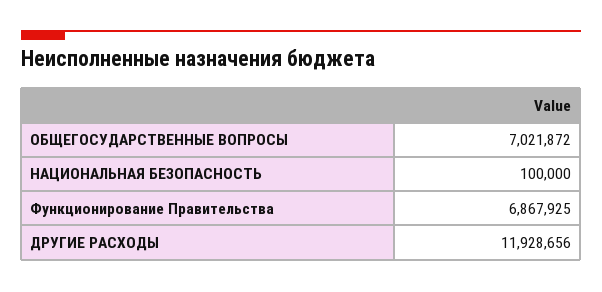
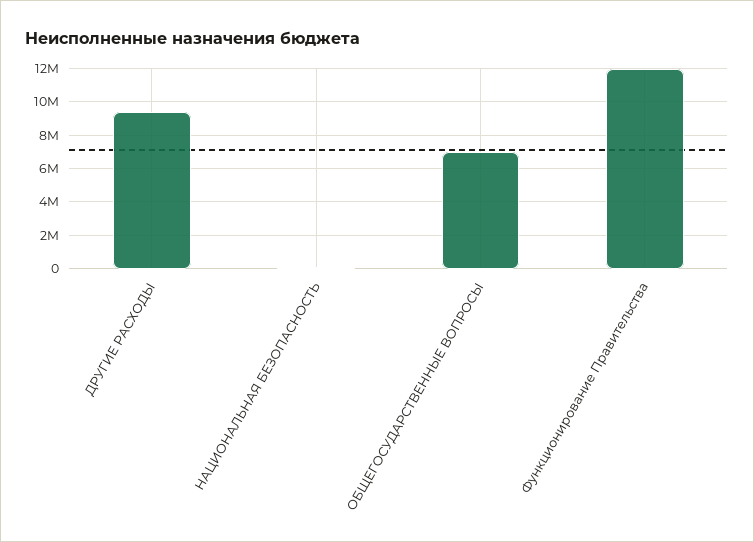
  {
    "ОБЩЕГОСУДАРСТВЕННЫЕ ВОПРОСЫ": 7021872,
    "НАЦИОНАЛЬНАЯ БЕЗОПАСНОСТЬ": 100000,
-   "Функционирование Правительства": 6867925,
+   "Функционирование Правительства": 12000000,
-   "ДРУГИЕ РАСХОДЫ": 11928656
+   "ДРУГИЕ РАСХОДЫ": 9500000
  }

